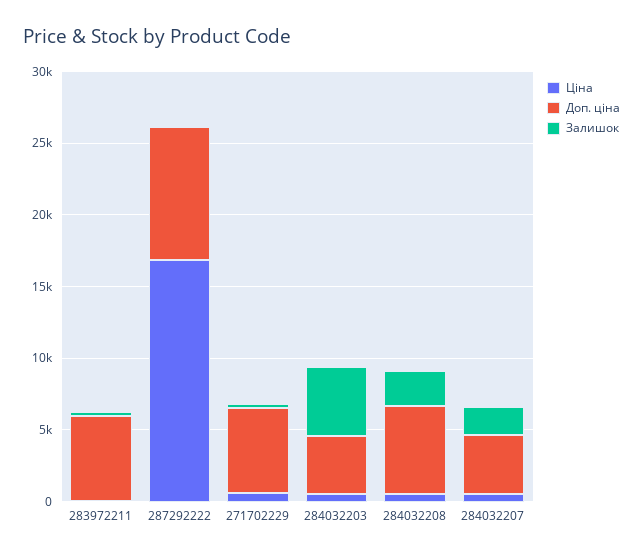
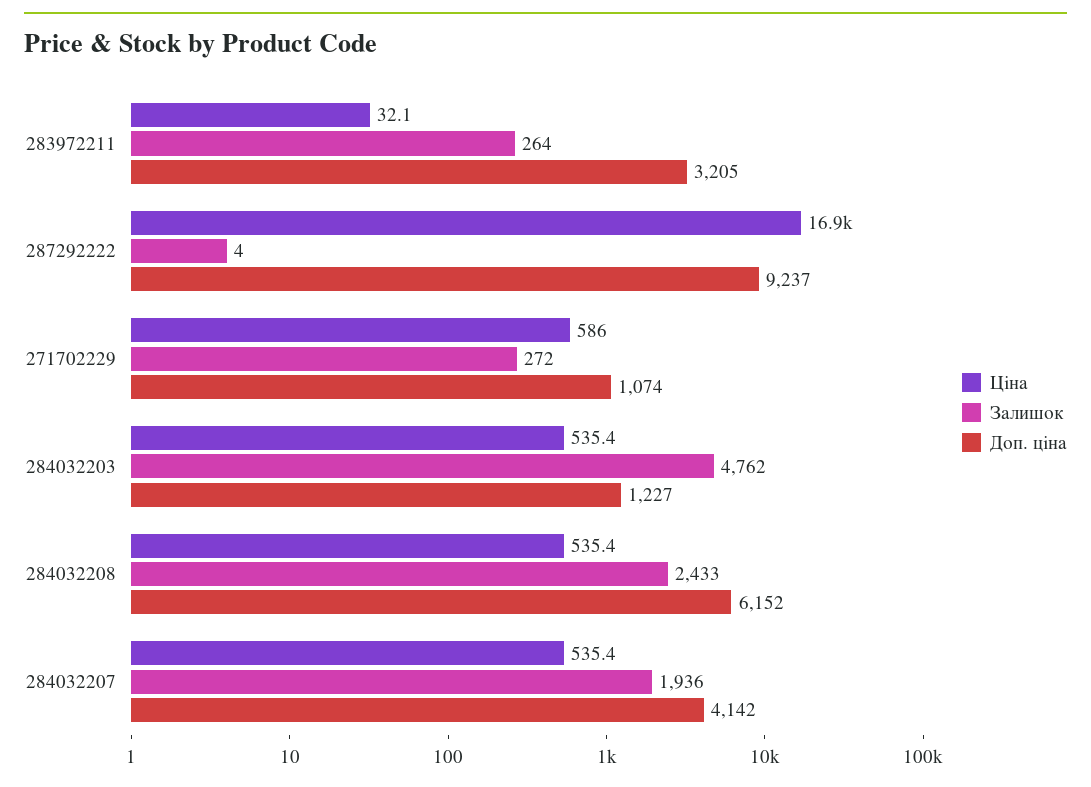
  {
    "Ціна": {
      "283972211": 32.1,
      "287292222": 16900,
      "271702229": 586,
      "284032203": 535.4,
      "284032208": 535.4,
      "284032207": 535.4
    },
    "Доп. ціна": {
-     "283972211": 6000,
+     "283972211": 3205,
      "287292222": 9237,
-     "271702229": 6000,
+     "271702229": 1074,
-     "284032203": 4000,
+     "284032203": 1227,
      "284032208": 6152,
      "284032207": 4142
    },
    "Залишок": {
      "283972211": 264,
      "287292222": 4,
      "271702229": 272,
      "284032203": 4762,
      "284032208": 2433,
      "284032207": 1936
    }
  }

